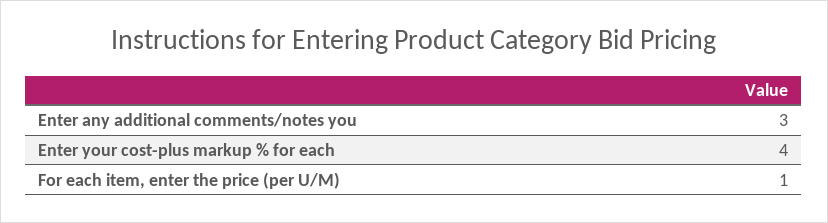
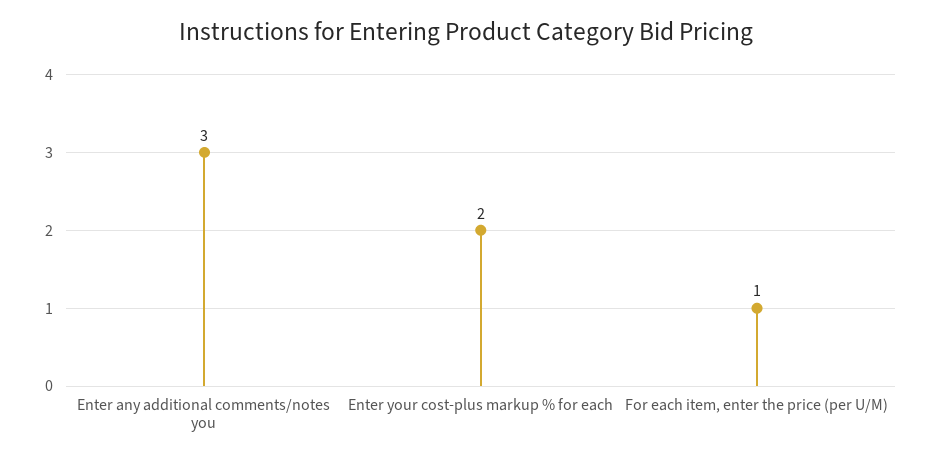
  {
    "Enter any additional comments/notes you": 3,
-   "Enter your cost-plus markup % for each": 4,
+   "Enter your cost-plus markup % for each": 2,
    "For each item, enter the price (per U/M)": 1
  }

